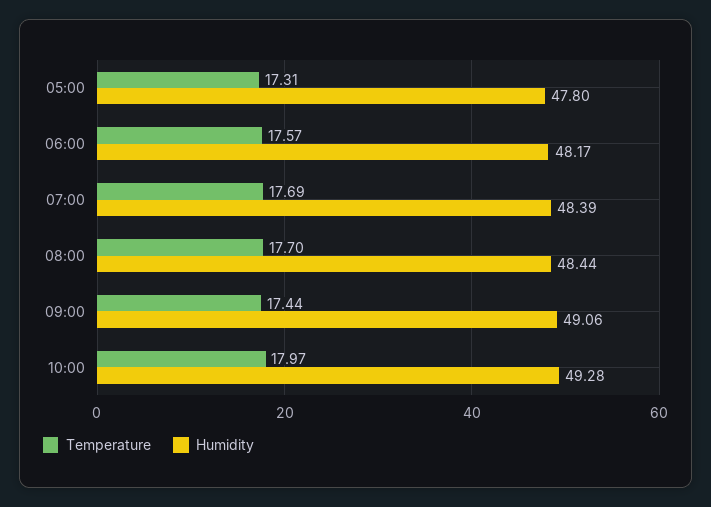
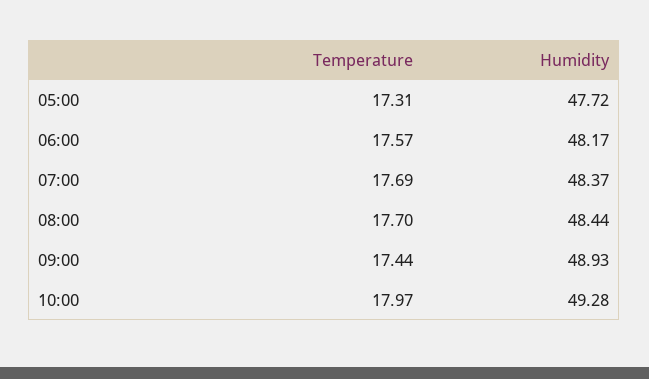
  {
    "Temperature": {
      "05:00": 17.31,
      "06:00": 17.57,
      "07:00": 17.69,
      "08:00": 17.7,
      "09:00": 17.44,
      "10:00": 17.97
    },
    "Humidity": {
-     "05:00": 47.8,
+     "05:00": 47.72,
      "06:00": 48.17,
-     "07:00": 48.39,
+     "07:00": 48.37,
      "08:00": 48.44,
-     "09:00": 49.06,
+     "09:00": 48.93,
      "10:00": 49.28
    }
  }

